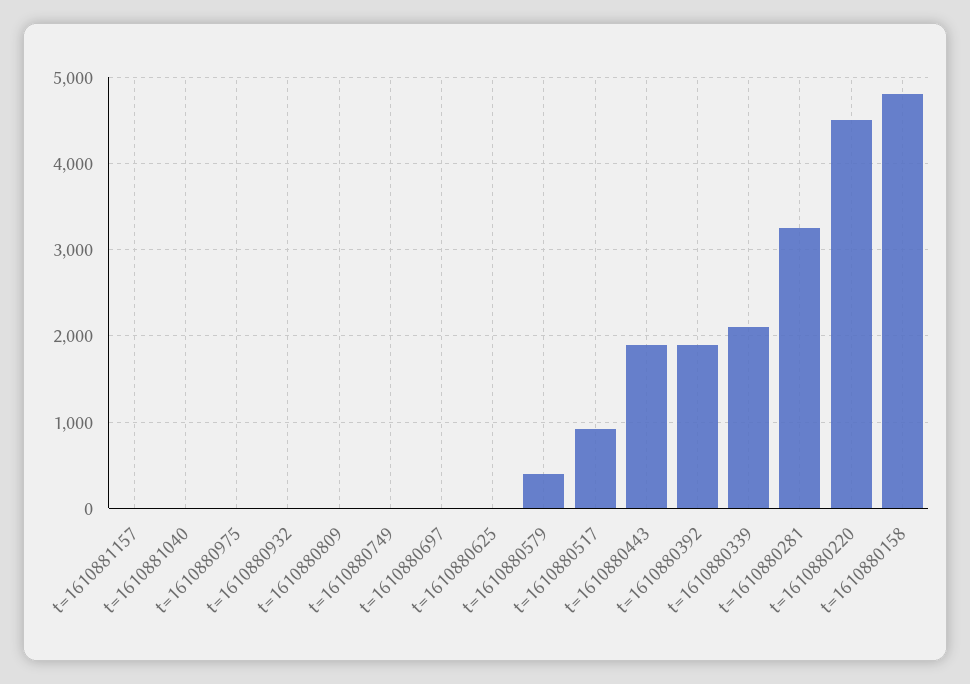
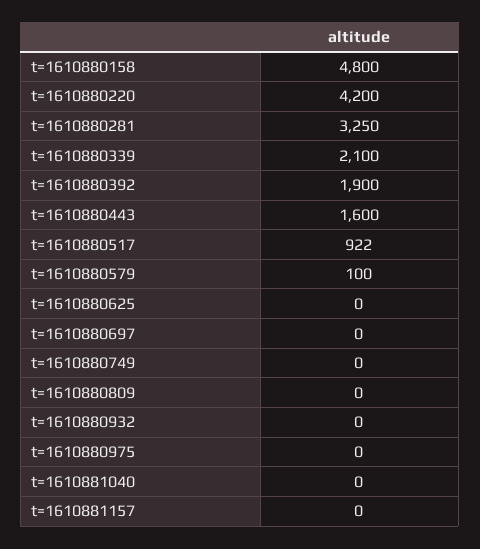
  {
    "t=1610881157": 0,
    "t=1610881040": 0,
    "t=1610880975": 0,
    "t=1610880932": 0,
    "t=1610880809": 0,
    "t=1610880749": 0,
    "t=1610880697": 0,
    "t=1610880625": 0,
-   "t=1610880579": 400,
+   "t=1610880579": 100,
    "t=1610880517": 922,
-   "t=1610880443": 1900,
+   "t=1610880443": 1600,
    "t=1610880392": 1900,
    "t=1610880339": 2100,
    "t=1610880281": 3250,
-   "t=1610880220": 4500,
+   "t=1610880220": 4200,
    "t=1610880158": 4800
  }

